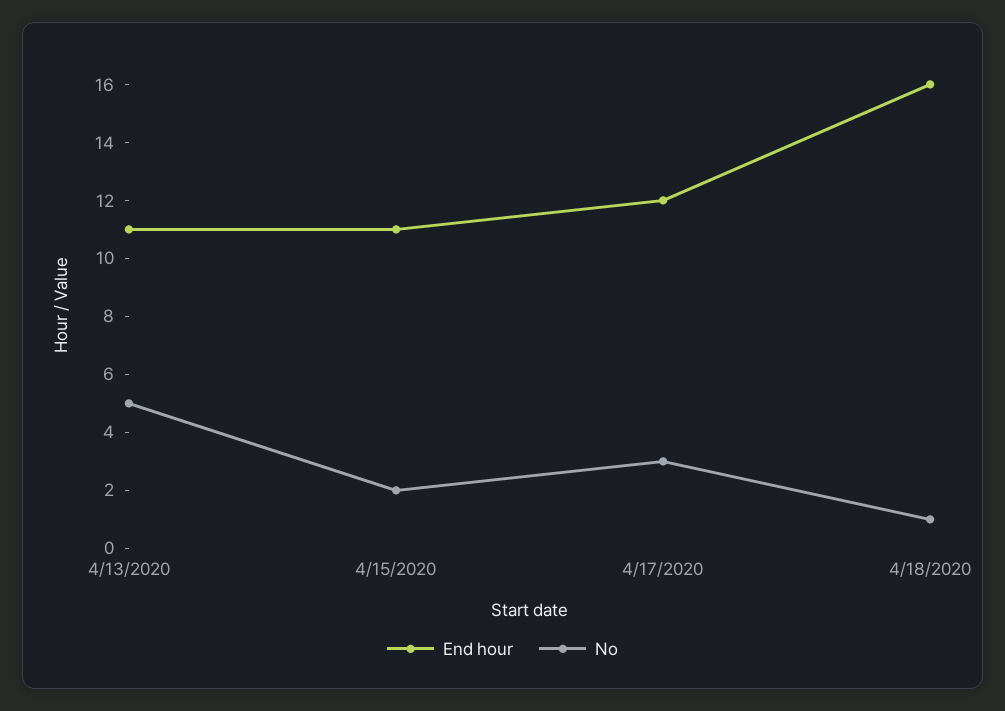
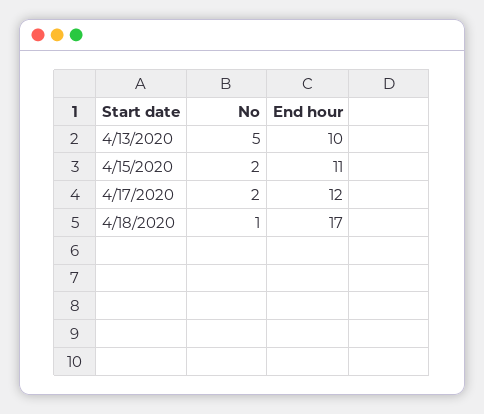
  {
    "End hour": {
-     "4/13/2020": 11,
+     "4/13/2020": 10,
      "4/15/2020": 11,
      "4/17/2020": 12,
-     "4/18/2020": 16
+     "4/18/2020": 17
    },
    "No": {
      "4/13/2020": 5,
      "4/15/2020": 2,
-     "4/17/2020": 3,
+     "4/17/2020": 2,
      "4/18/2020": 1
    }
  }

